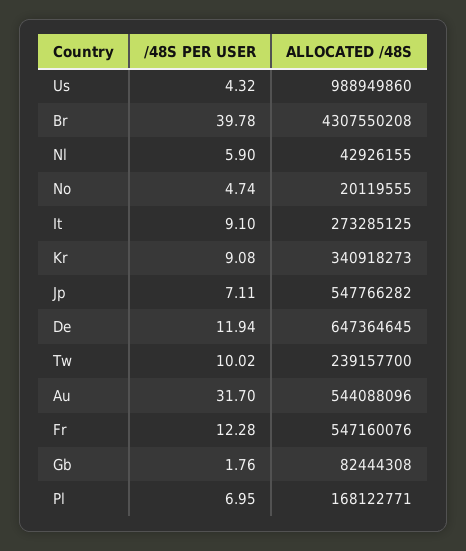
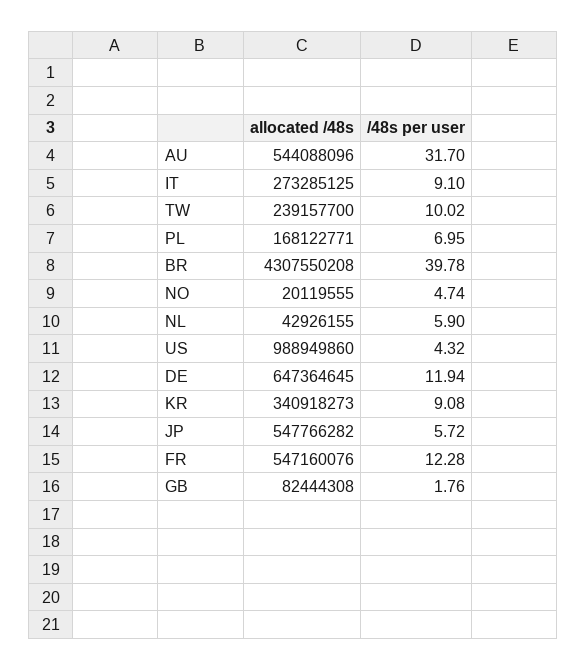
  {
    "/48S PER USER": {
      "Us": 4.32,
      "Br": 39.78,
      "Nl": 5.9,
      "No": 4.74,
      "It": 9.1,
      "Kr": 9.08,
-     "Jp": 7.11,
+     "Jp": 5.72,
      "De": 11.94,
      "Tw": 10.02,
      "Au": 31.7,
      "Fr": 12.28,
      "Gb": 1.76,
      "Pl": 6.95
    },
    "ALLOCATED /48S": {
      "Us": 988949860,
      "Br": 4307550208,
      "Nl": 42926155,
      "No": 20119555,
      "It": 273285125,
      "Kr": 340918273,
      "Jp": 547766282,
      "De": 647364645,
      "Tw": 239157700,
      "Au": 544088096,
      "Fr": 547160076,
      "Gb": 82444308,
      "Pl": 168122771
    }
  }

